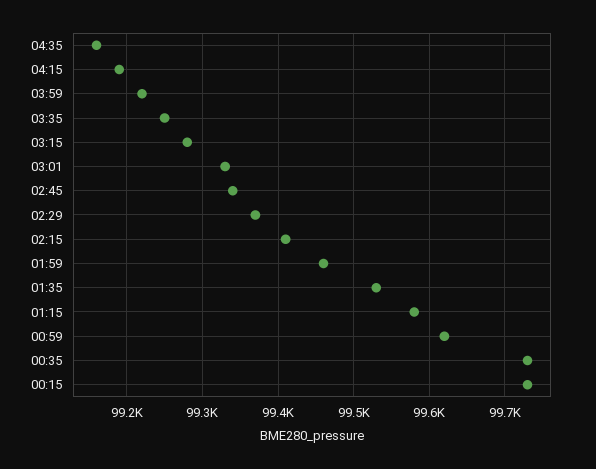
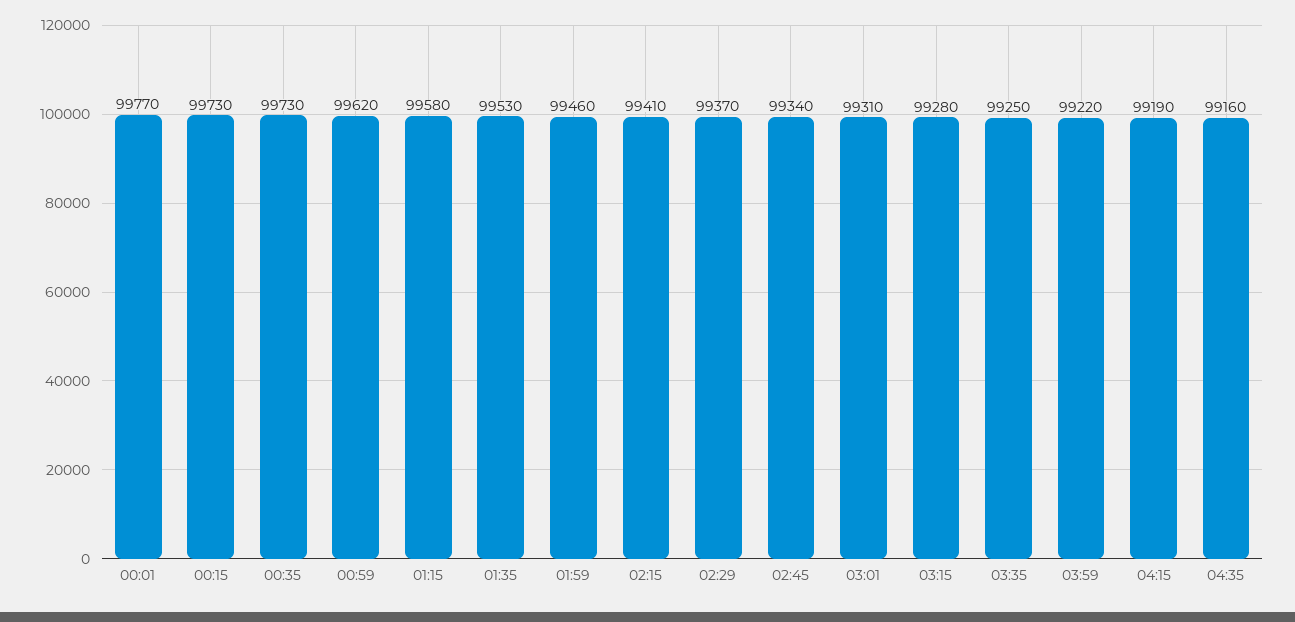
  {
    "04:35": 99160,
    "04:15": 99190,
    "03:59": 99220,
    "03:35": 99250,
    "03:15": 99280,
-   "03:01": 99330,
+   "03:01": 99310,
    "02:45": 99340,
    "02:29": 99370,
    "02:15": 99410,
    "01:59": 99460,
    "01:35": 99530,
    "01:15": 99580,
    "00:59": 99620,
    "00:35": 99730,
-   "00:15": 99730
+   "00:15": 99730,
+   "00:01": 99770
  }

